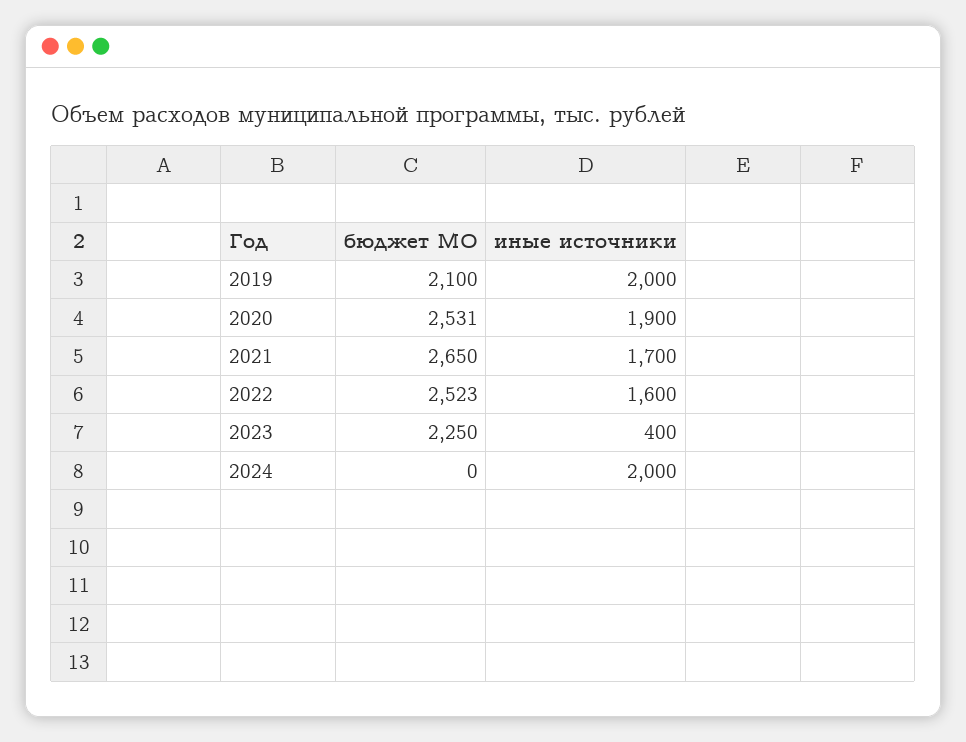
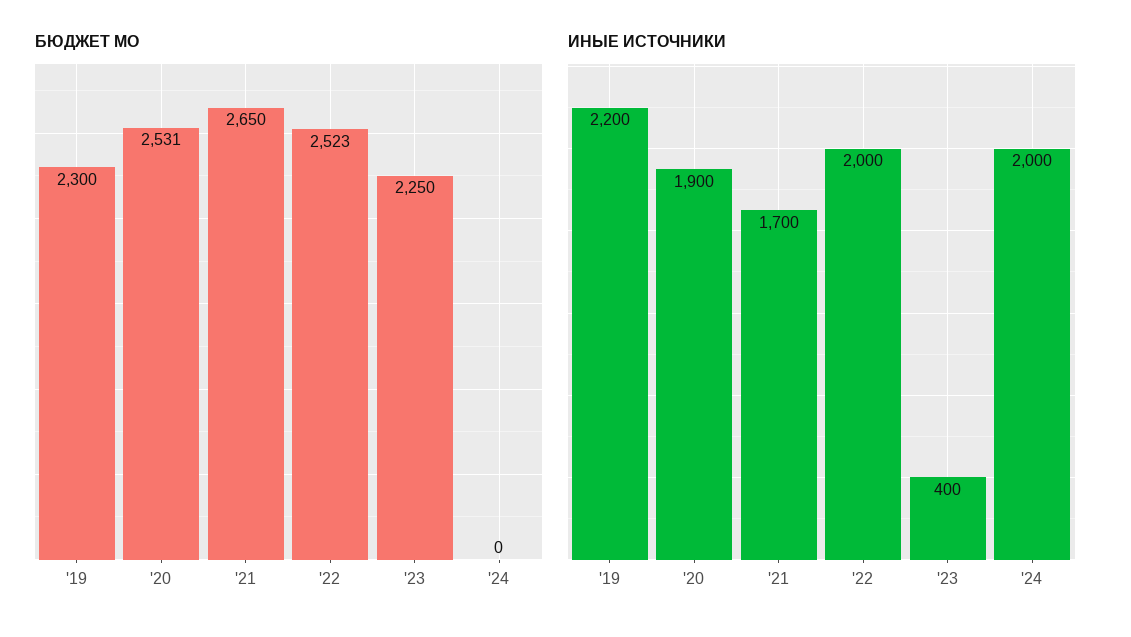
  {
    "бюджет МО": {
-     "2019": 2100,
+     "2019": 2300,
      "2020": 2531,
      "2021": 2650,
      "2022": 2523,
      "2023": 2250,
      "2024": 0
    },
    "иные источники": {
-     "2019": 2000,
+     "2019": 2200,
      "2020": 1900,
      "2021": 1700,
-     "2022": 1600,
+     "2022": 2000,
      "2023": 400,
      "2024": 2000
    }
  }

